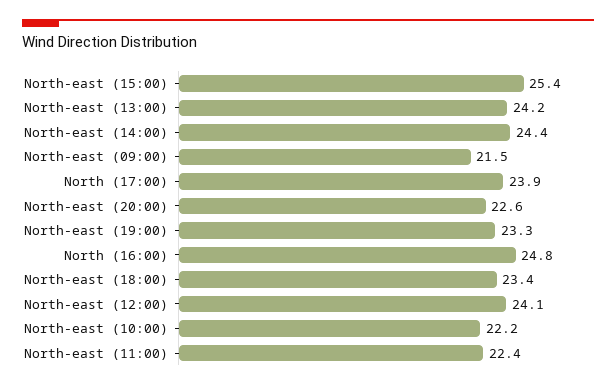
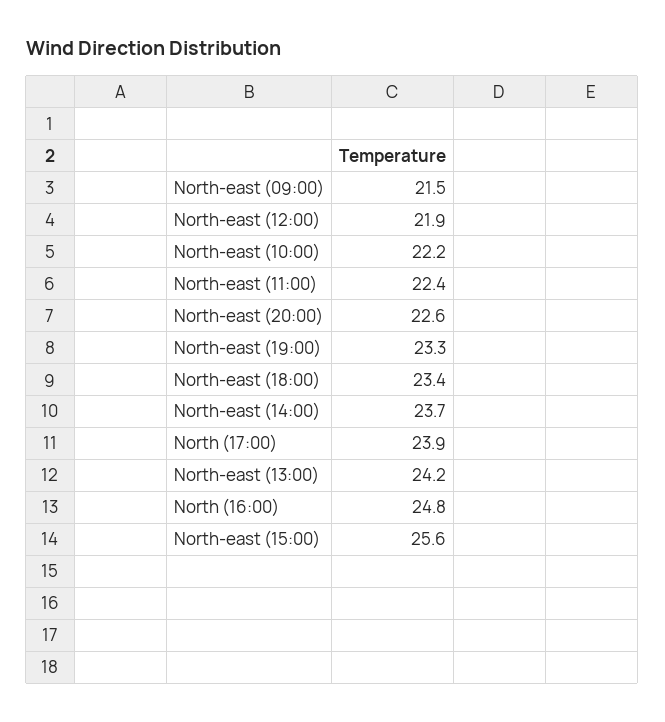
  {
-   "North-east (15:00)": 25.4,
+   "North-east (15:00)": 25.6,
    "North-east (13:00)": 24.2,
-   "North-east (14:00)": 24.4,
+   "North-east (14:00)": 23.7,
    "North-east (09:00)": 21.5,
    "North (17:00)": 23.9,
    "North-east (20:00)": 22.6,
    "North-east (19:00)": 23.3,
    "North (16:00)": 24.8,
    "North-east (18:00)": 23.4,
-   "North-east (12:00)": 24.1,
+   "North-east (12:00)": 21.9,
    "North-east (10:00)": 22.2,
    "North-east (11:00)": 22.4
  }

